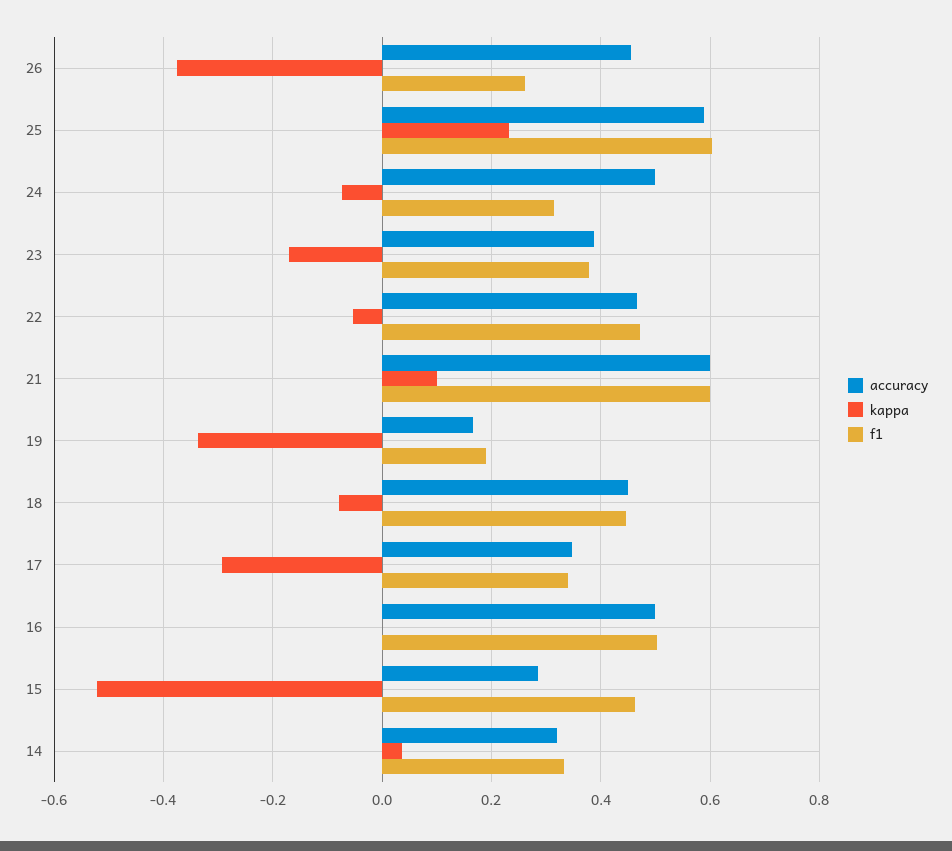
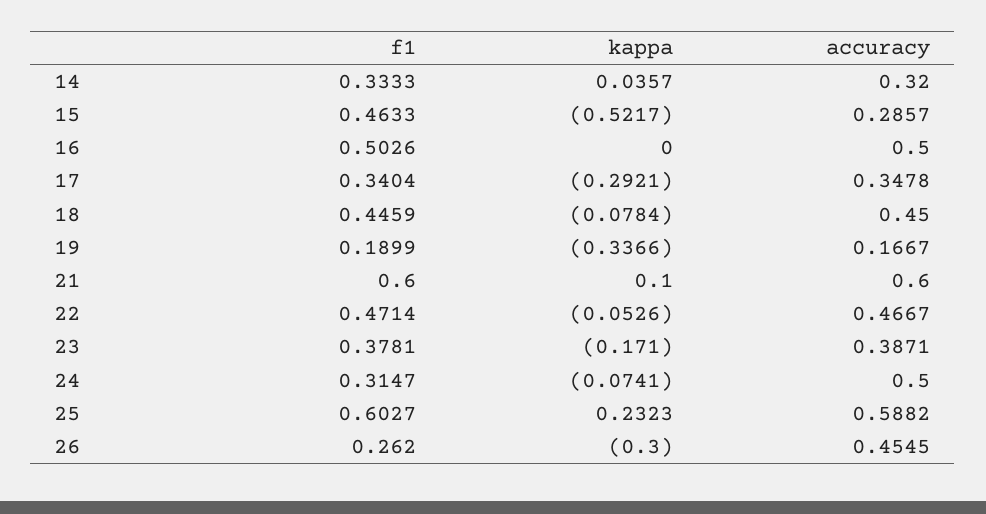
  {
    "accuracy": {
      "26": 0.4545,
      "25": 0.5882,
      "24": 0.5,
      "23": 0.3871,
      "22": 0.4667,
      "21": 0.6,
      "19": 0.1667,
      "18": 0.45,
      "17": 0.3478,
      "16": 0.5,
      "15": 0.2857,
      "14": 0.32
    },
    "kappa": {
-     "26": -0.38,
+     "26": -0.3,
      "25": 0.2323,
      "24": -0.0741,
      "23": -0.171,
      "22": -0.0526,
      "21": 0.1,
      "19": -0.3366,
      "18": -0.0784,
      "17": -0.2921,
      "16": 0,
      "15": -0.5217,
      "14": 0.0357
    },
    "f1": {
      "26": 0.262,
      "25": 0.6027,
      "24": 0.3147,
      "23": 0.3781,
      "22": 0.4714,
      "21": 0.6,
      "19": 0.1899,
      "18": 0.4459,
      "17": 0.3404,
      "16": 0.5026,
      "15": 0.4633,
      "14": 0.3333
    }
  }

